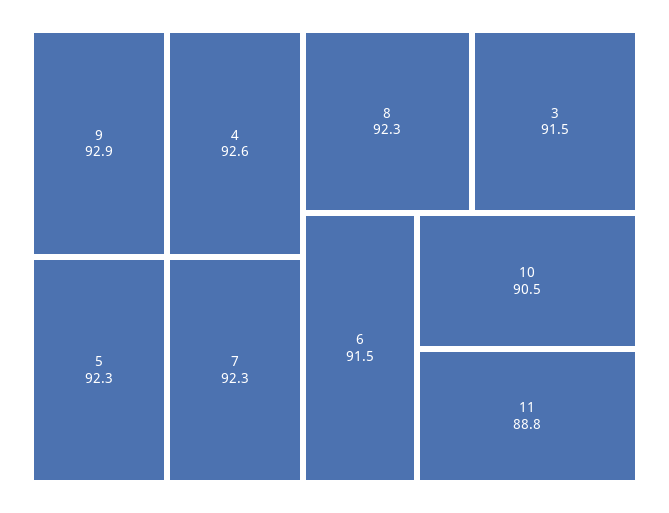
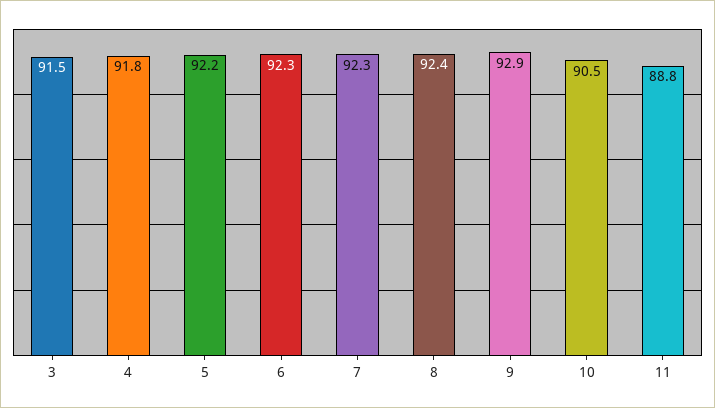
  {
    "9": 92.9,
-   "4": 92.6,
+   "4": 91.8,
-   "5": 92.3,
+   "5": 92.2,
    "7": 92.3,
-   "8": 92.3,
+   "8": 92.4,
    "3": 91.5,
-   "6": 91.5,
+   "6": 92.3,
    "10": 90.5,
    "11": 88.8
  }

